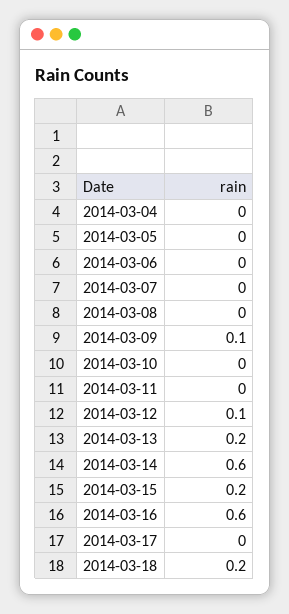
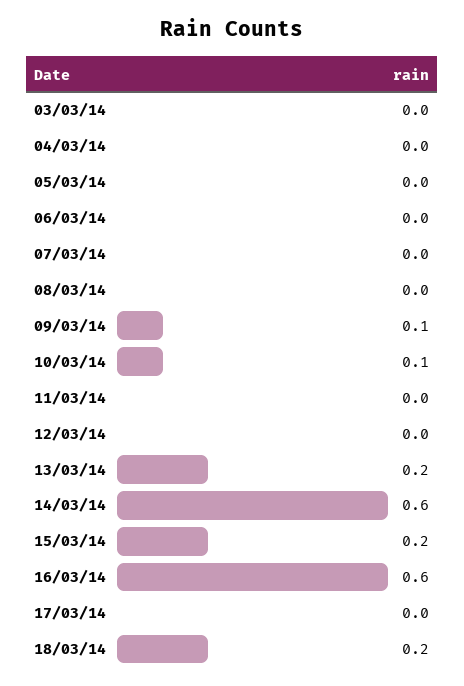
  {
    "2014-03-04": 0,
    "2014-03-05": 0,
    "2014-03-06": 0,
    "2014-03-07": 0,
    "2014-03-08": 0,
    "2014-03-09": 0.1,
-   "2014-03-10": 0,
+   "2014-03-10": 0.1,
    "2014-03-11": 0,
-   "2014-03-12": 0.1,
+   "2014-03-12": 0,
    "2014-03-13": 0.2,
    "2014-03-14": 0.6,
    "2014-03-15": 0.2,
    "2014-03-16": 0.6,
    "2014-03-17": 0,
-   "2014-03-18": 0.2
+   "2014-03-18": 0.2,
+   "03/03/14": 0
  }

